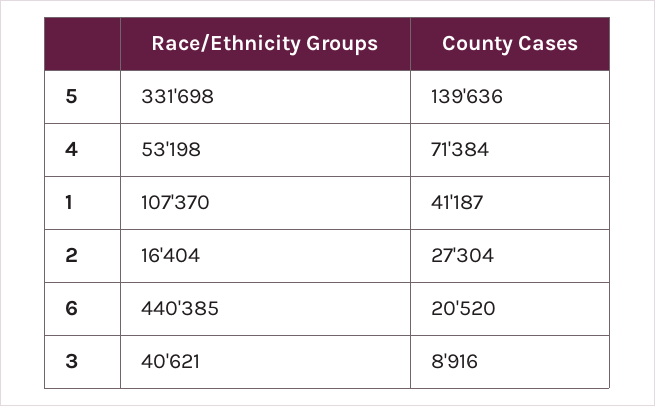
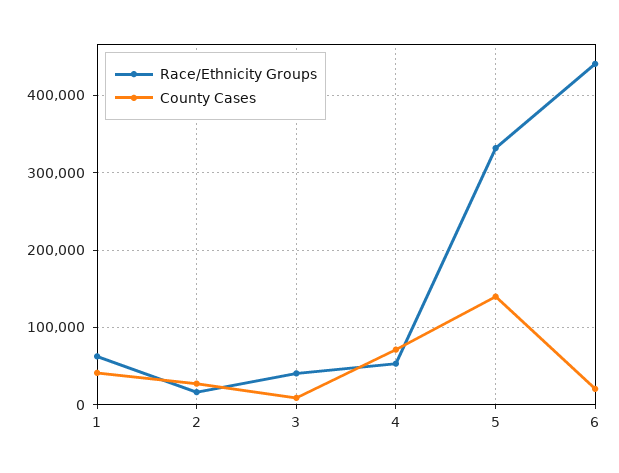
  {
    "Race/Ethnicity Groups": {
      "5": 331698,
      "4": 53198,
-     "1": 107370,
+     "1": 60000,
      "2": 16404,
      "6": 440385,
      "3": 40621
    },
    "County Cases": {
      "5": 139636,
      "4": 71384,
      "1": 41187,
      "2": 27304,
      "6": 20520,
      "3": 8916
    }
  }

